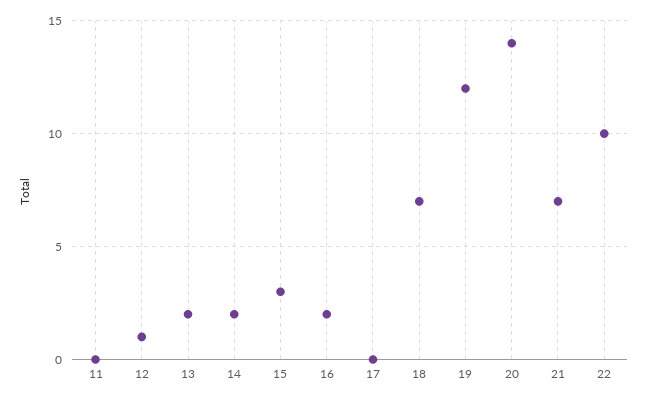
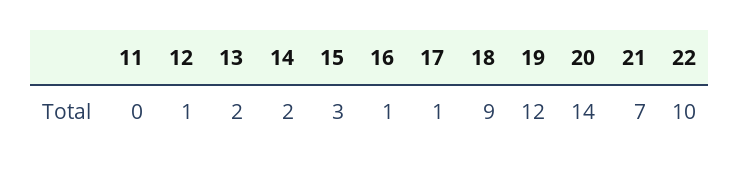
  {
    "11": 0,
    "12": 1,
    "13": 2,
    "14": 2,
    "15": 3,
-   "16": 2,
+   "16": 1,
-   "17": 0,
+   "17": 1,
-   "18": 7,
+   "18": 9,
    "19": 12,
    "20": 14,
    "21": 7,
    "22": 10
  }

